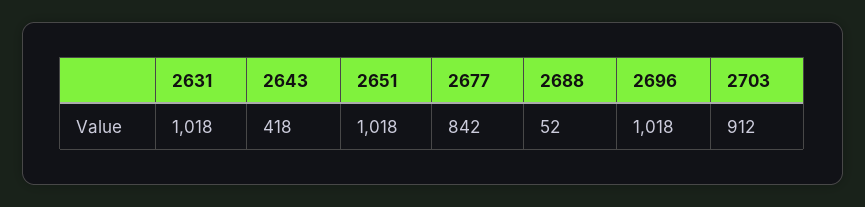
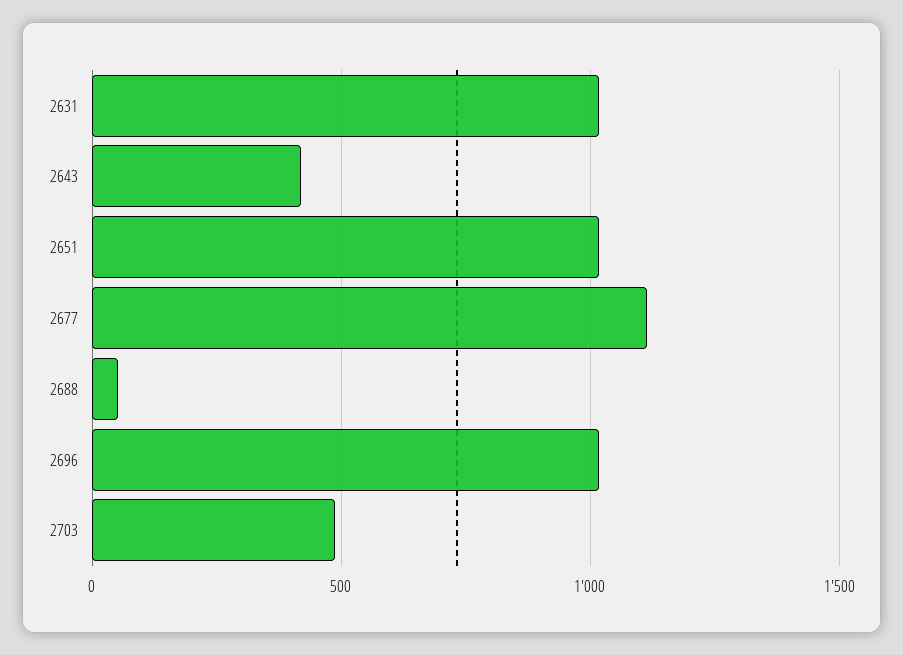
  {
    "2631": 1018,
    "2643": 418,
    "2651": 1018,
-   "2677": 842,
+   "2677": 1100,
    "2688": 52,
    "2696": 1018,
-   "2703": 912
+   "2703": 500
  }

